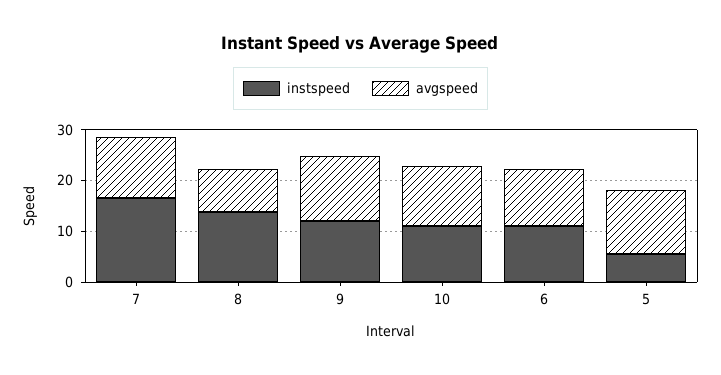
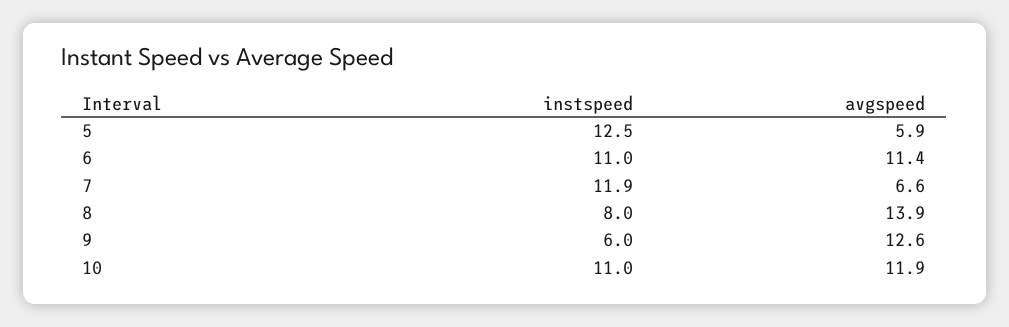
  {
    "instspeed": {
-     "7": 16,
+     "7": 11.9,
-     "8": 14,
+     "8": 8,
-     "9": 12,
+     "9": 6,
      "10": 11,
      "6": 11,
-     "5": 6
+     "5": 12.5
    },
    "avgspeed": {
-     "7": 12,
+     "7": 6.6,
-     "8": 8,
+     "8": 13.9,
      "9": 12.6,
      "10": 11.9,
      "6": 11.4,
-     "5": 12
+     "5": 5.9
    }
  }

